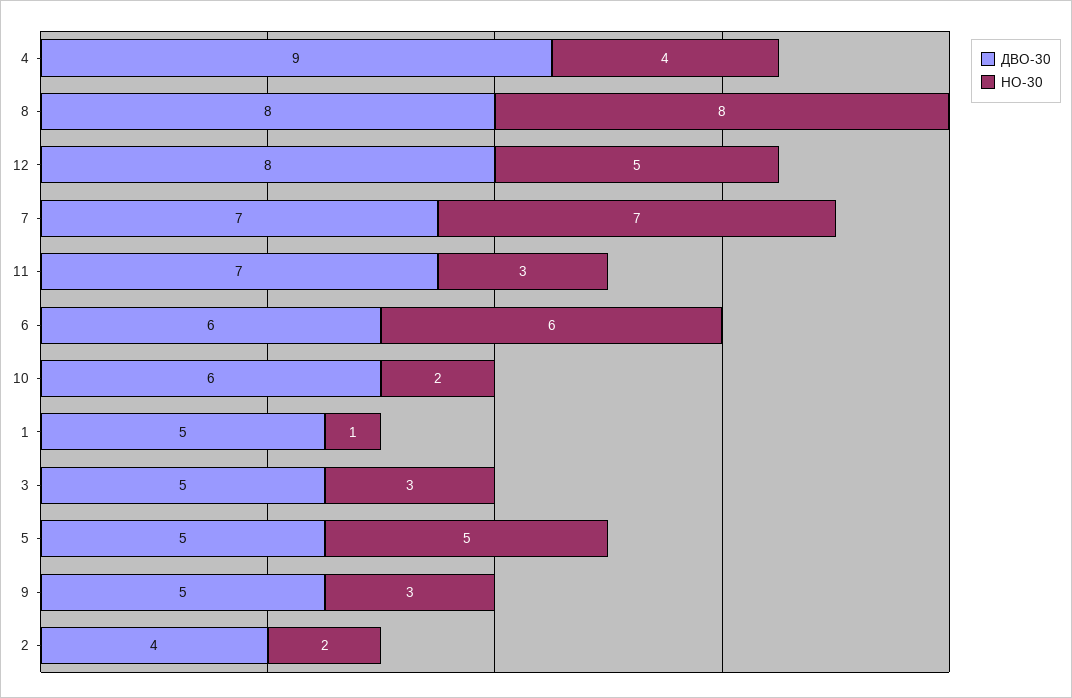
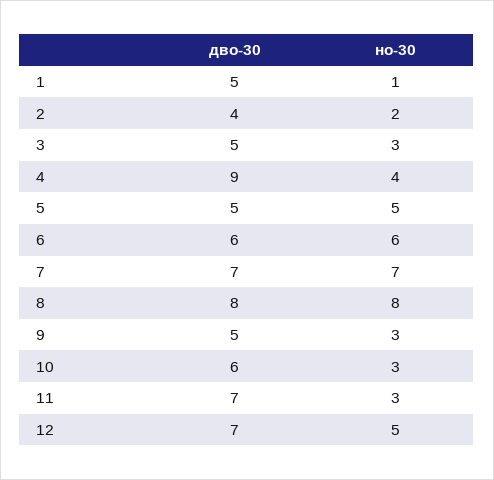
  {
    "ДВО-30": {
      "4": 9,
      "8": 8,
-     "12": 8,
+     "12": 7,
      "7": 7,
      "11": 7,
      "6": 6,
      "10": 6,
      "1": 5,
      "3": 5,
      "5": 5,
      "9": 5,
      "2": 4
    },
    "НО-30": {
      "4": 4,
      "8": 8,
      "12": 5,
      "7": 7,
      "11": 3,
      "6": 6,
-     "10": 2,
+     "10": 3,
      "1": 1,
      "3": 3,
      "5": 5,
      "9": 3,
      "2": 2
    }
  }

